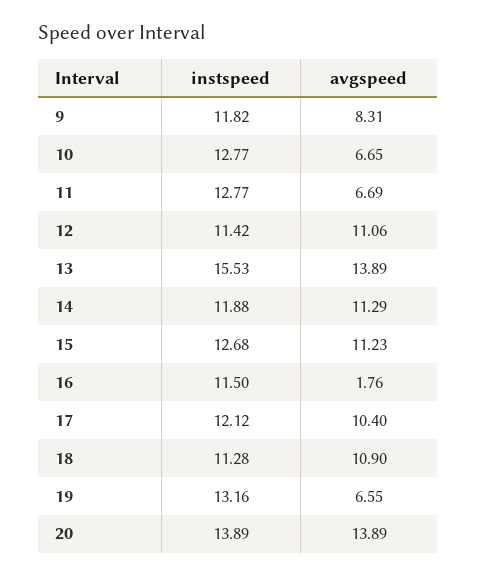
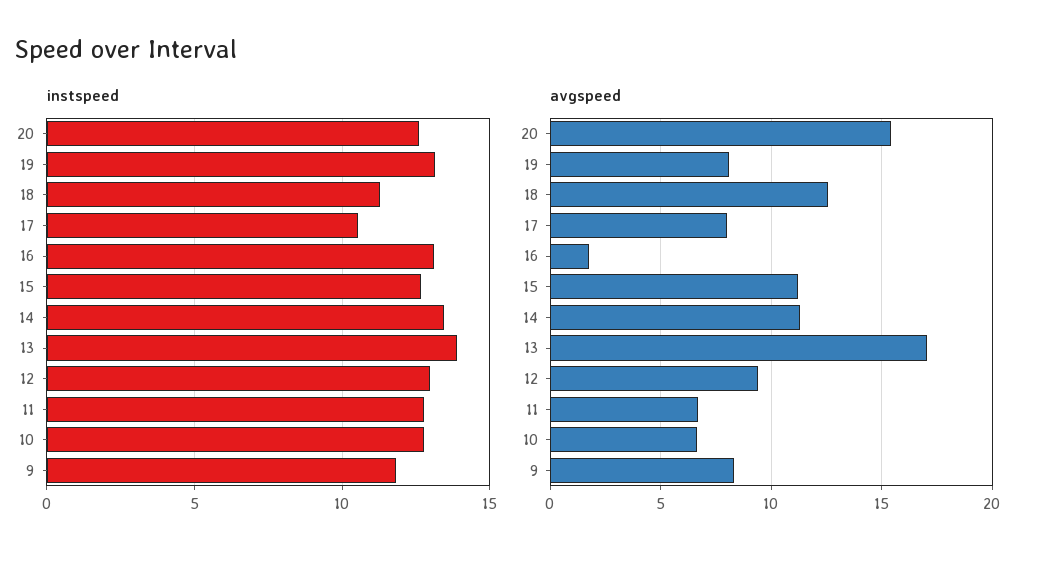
  {
    "instspeed": {
      "9": 11.82,
      "10": 12.77,
      "11": 12.77,
-     "12": 11.42,
+     "12": 13,
-     "13": 15.53,
+     "13": 14,
-     "14": 11.88,
+     "14": 13.5,
      "15": 12.68,
-     "16": 11.5,
+     "16": 13,
-     "17": 12.12,
+     "17": 10.5,
      "18": 11.28,
      "19": 13.16,
-     "20": 13.89
+     "20": 12.5
    },
    "avgspeed": {
      "9": 8.31,
      "10": 6.65,
      "11": 6.69,
-     "12": 11.06,
+     "12": 9.5,
-     "13": 13.89,
+     "13": 17,
      "14": 11.29,
      "15": 11.23,
      "16": 1.76,
-     "17": 10.4,
+     "17": 8,
-     "18": 10.9,
+     "18": 12.5,
-     "19": 6.55,
+     "19": 8,
-     "20": 13.89
+     "20": 15.5
    }
  }

